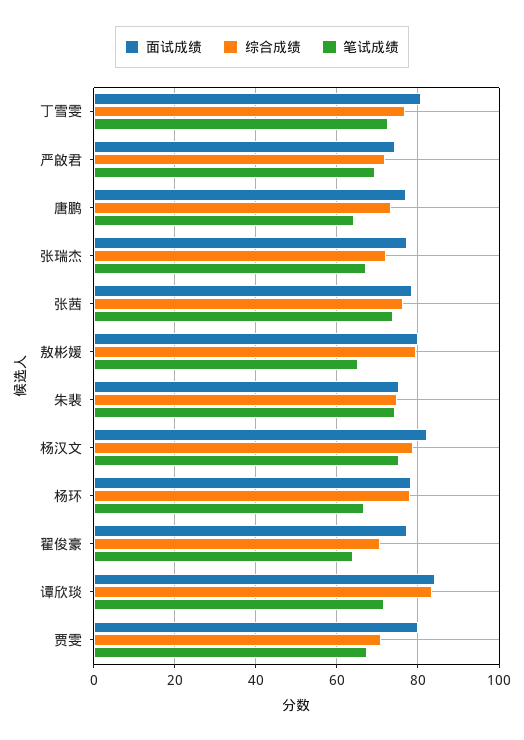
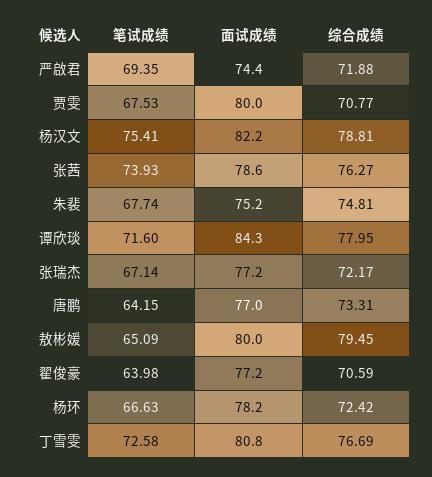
  {
    "面试成绩": {
      "丁雪雯": 80.8,
      "严啟君": 74.4,
      "唐鹏": 77,
      "张瑞杰": 77.2,
      "张茜": 78.6,
      "敖彬媛": 80,
      "朱裴": 75.2,
      "杨汉文": 82.2,
      "杨环": 78.2,
      "翟俊豪": 77.2,
      "谭欣琰": 84.3,
      "贾雯": 80
    },
    "综合成绩": {
      "丁雪雯": 76.69,
      "严啟君": 71.88,
      "唐鹏": 73.31,
      "张瑞杰": 72.17,
      "张茜": 76.27,
      "敖彬媛": 79.45,
      "朱裴": 74.81,
      "杨汉文": 78.81,
-     "杨环": 78,
+     "杨环": 72.42,
      "翟俊豪": 70.59,
-     "谭欣琰": 84,
+     "谭欣琰": 77.95,
      "贾雯": 70.77
    },
    "笔试成绩": {
      "丁雪雯": 72.58,
      "严啟君": 69.35,
      "唐鹏": 64.15,
      "张瑞杰": 67.14,
      "张茜": 73.93,
      "敖彬媛": 65.09,
-     "朱裴": 74,
+     "朱裴": 67.74,
      "杨汉文": 75.41,
      "杨环": 66.63,
      "翟俊豪": 63.98,
      "谭欣琰": 71.6,
      "贾雯": 67.53
    }
  }

